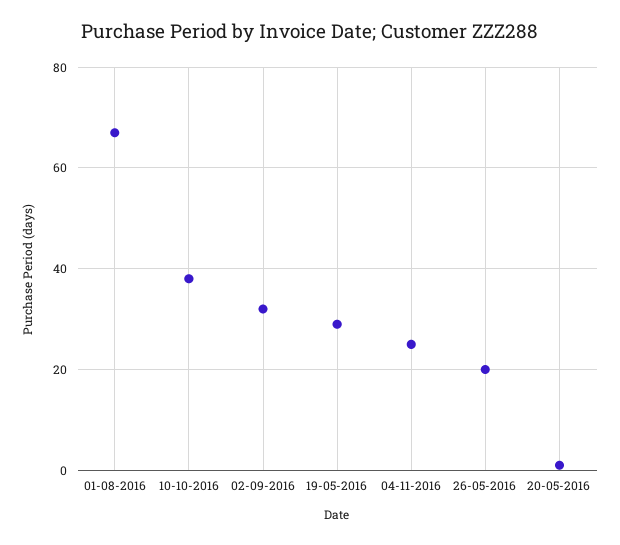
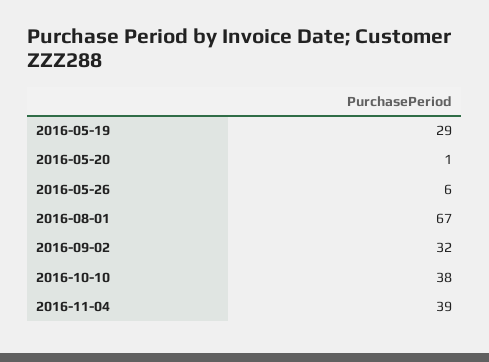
  {
    "01-08-2016": 67,
    "10-10-2016": 38,
    "02-09-2016": 32,
    "19-05-2016": 29,
-   "04-11-2016": 25,
+   "04-11-2016": 39,
-   "26-05-2016": 20,
+   "26-05-2016": 6,
    "20-05-2016": 1
  }

